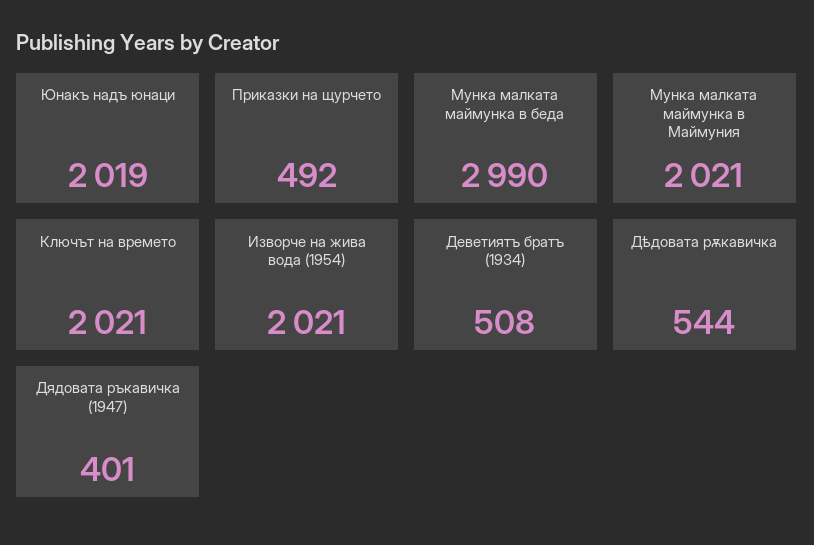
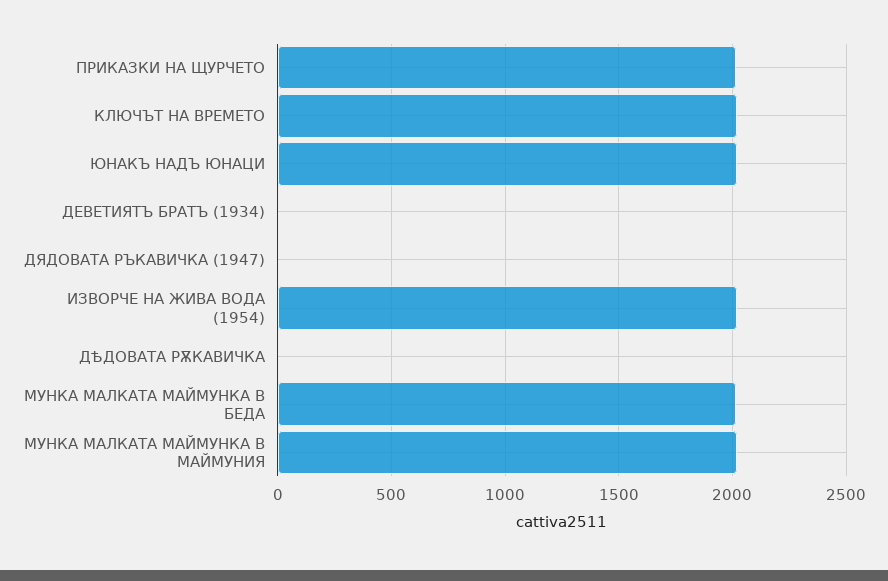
  {
    "Юнакъ надъ юнаци": 2019,
-   "Приказки на щурчето": 492,
+   "Приказки на щурчето": 2000,
-   "Мунка малката маймунка в беда": 2990,
+   "Мунка малката маймунка в беда": 2000,
    "Мунка малката маймунка в Маймуния": 2021,
    "Ключът на времето": 2021,
    "Изворче на жива вода (1954)": 2021,
-   "Деветиятъ братъ (1934)": 508,
+   "Деветиятъ братъ (1934)": 0,
-   "Дѣдовата рѫкавичка": 544,
+   "Дѣдовата рѫкавичка": 0,
-   "Дядовата ръкавичка (1947)": 401
+   "Дядовата ръкавичка (1947)": 0
  }

